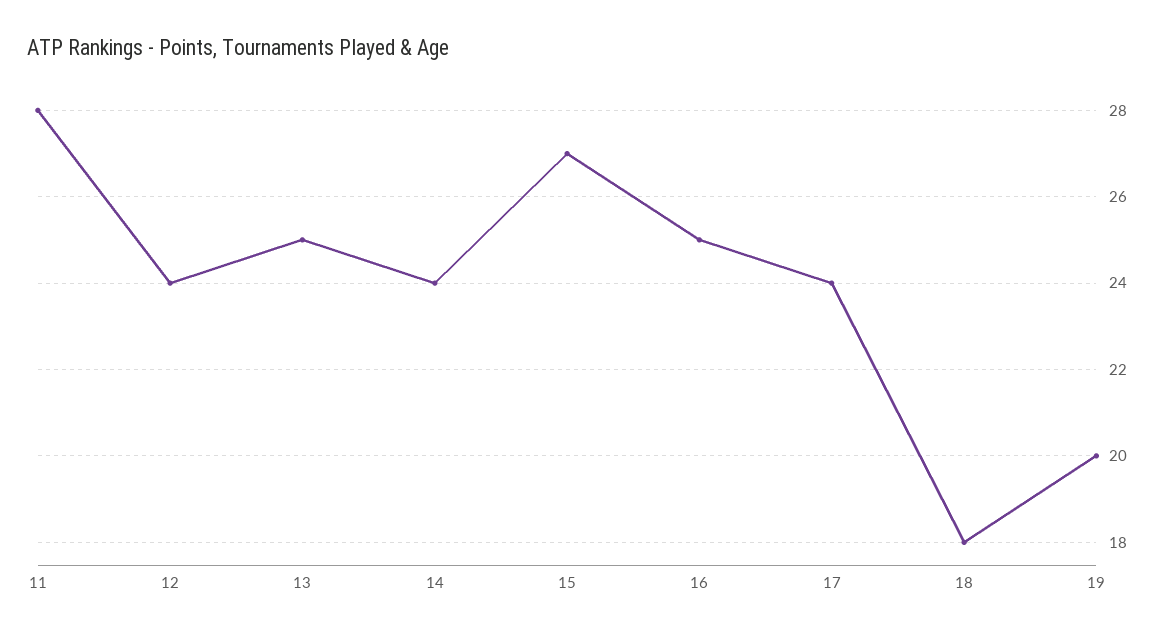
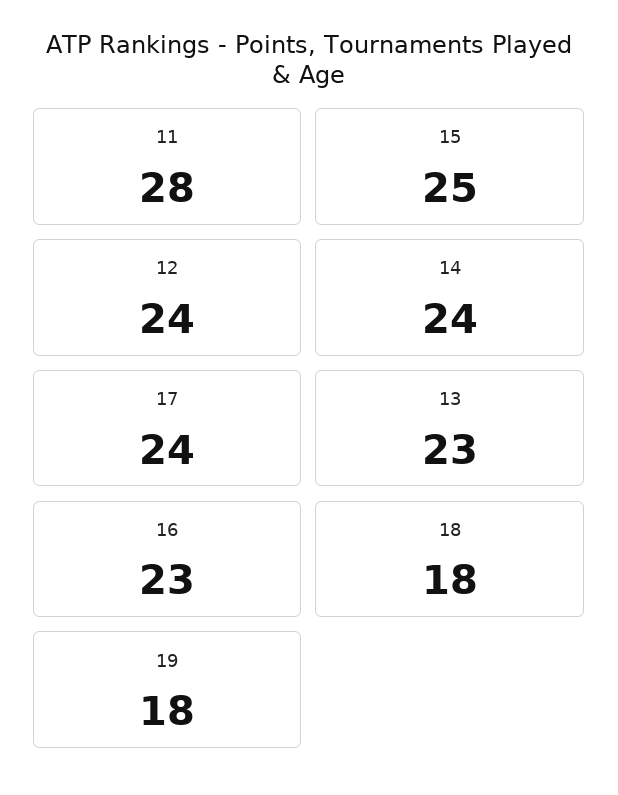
  {
    "11": 28,
    "12": 24,
-   "13": 25,
+   "13": 23,
    "14": 24,
-   "15": 27,
+   "15": 25,
-   "16": 25,
+   "16": 23,
    "17": 24,
    "18": 18,
-   "19": 20
+   "19": 18
  }

